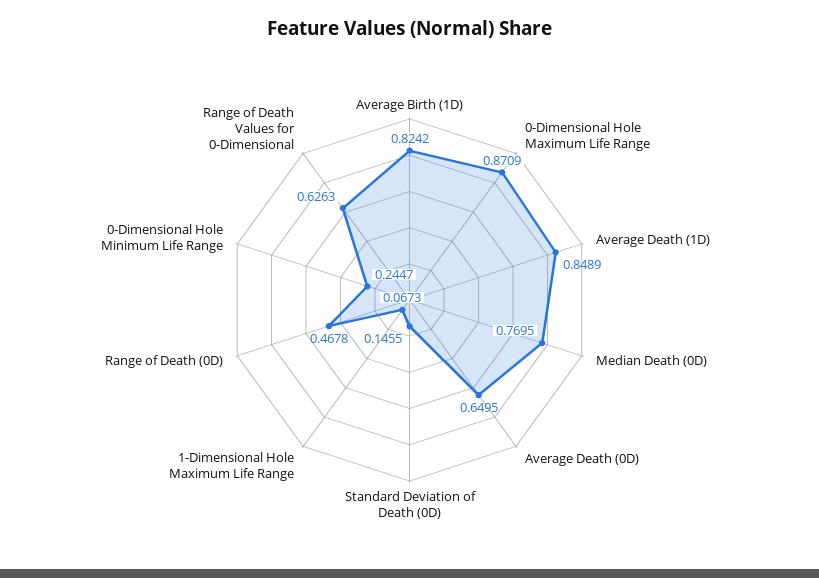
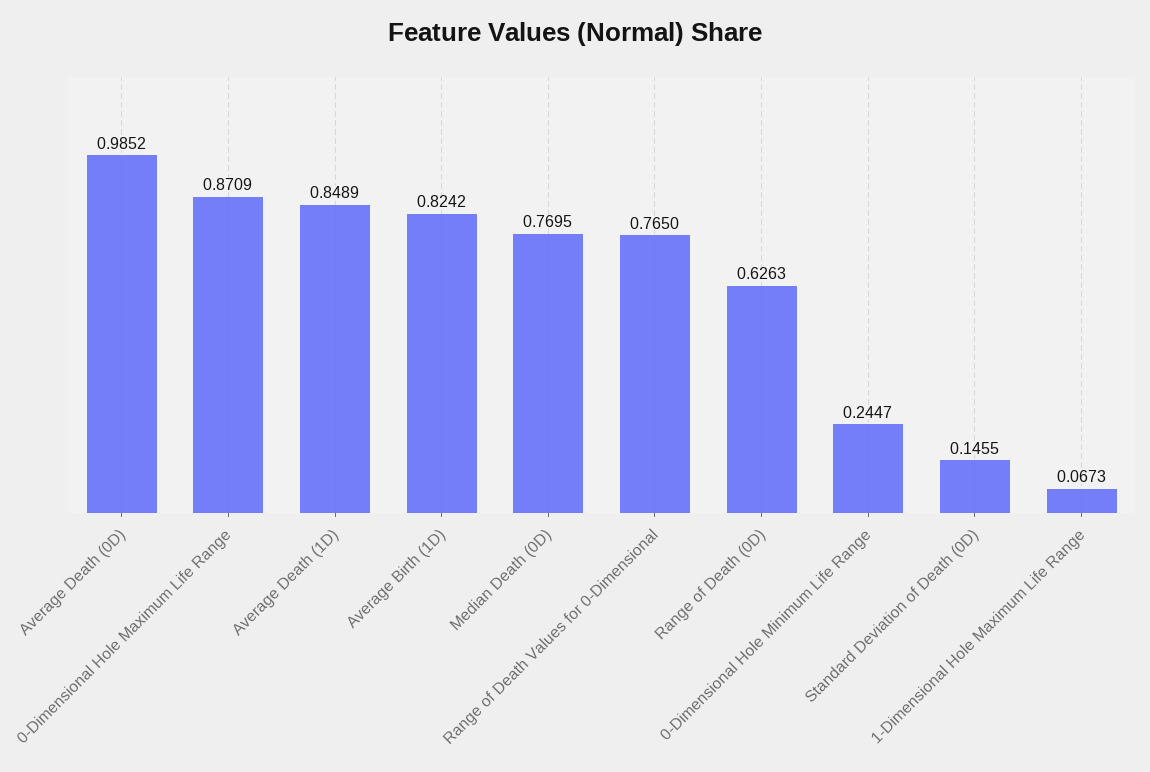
  {
    "Average Birth (1D)": 0.8242,
    "0-Dimensional Hole Maximum Life Range": 0.8709,
    "Average Death (1D)": 0.8489,
    "Median Death (0D)": 0.7695,
-   "Average Death (0D)": 0.6495,
+   "Average Death (0D)": 0.9852,
    "Standard Deviation of Death (0D)": 0.1455,
    "1-Dimensional Hole Maximum Life Range": 0.0673,
-   "Range of Death (0D)": 0.4678,
+   "Range of Death (0D)": 0.6263,
    "0-Dimensional Hole Minimum Life Range": 0.2447,
-   "Range of Death Values for 0-Dimensional": 0.6263
+   "Range of Death Values for 0-Dimensional": 0.765
  }

